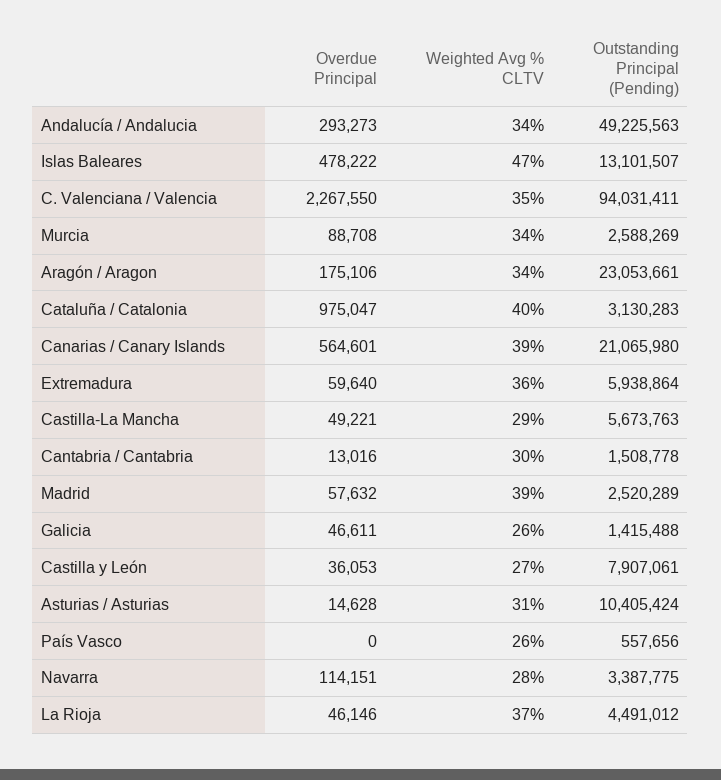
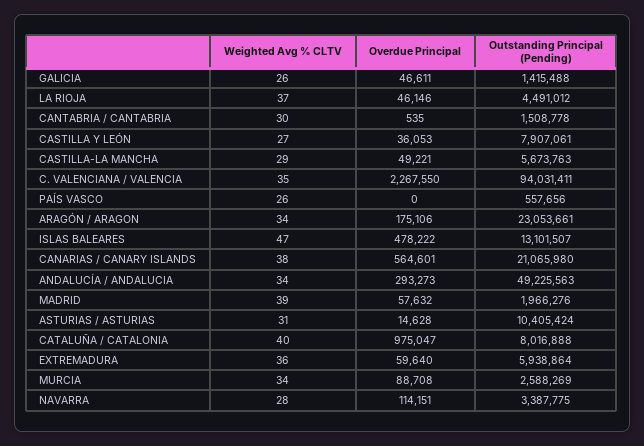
  {
    "Overdue Principal": {
      "Andalucía / Andalucia": 293273,
      "Islas Baleares": 478222,
      "C. Valenciana / Valencia": 2267550,
      "Murcia": 88708,
      "Aragón / Aragon": 175106,
      "Cataluña / Catalonia": 975047,
      "Canarias / Canary Islands": 564601,
      "Extremadura": 59640,
      "Castilla-La Mancha": 49221,
-     "Cantabria / Cantabria": 13016,
+     "Cantabria / Cantabria": 535,
      "Madrid": 57632,
      "Galicia": 46611,
      "Castilla y León": 36053,
      "Asturias / Asturias": 14628,
      "País Vasco": 0,
      "Navarra": 114151,
      "La Rioja": 46146
    },
    "Weighted Avg % CLTV": {
      "Andalucía / Andalucia": 34,
      "Islas Baleares": 47,
      "C. Valenciana / Valencia": 35,
      "Murcia": 34,
      "Aragón / Aragon": 34,
      "Cataluña / Catalonia": 40,
-     "Canarias / Canary Islands": 39,
+     "Canarias / Canary Islands": 38,
      "Extremadura": 36,
      "Castilla-La Mancha": 29,
      "Cantabria / Cantabria": 30,
      "Madrid": 39,
      "Galicia": 26,
      "Castilla y León": 27,
      "Asturias / Asturias": 31,
      "País Vasco": 26,
      "Navarra": 28,
      "La Rioja": 37
    },
    "Outstanding Principal (Pending)": {
      "Andalucía / Andalucia": 49225563,
      "Islas Baleares": 13101507,
      "C. Valenciana / Valencia": 94031411,
      "Murcia": 2588269,
      "Aragón / Aragon": 23053661,
-     "Cataluña / Catalonia": 3130283,
+     "Cataluña / Catalonia": 8016888,
      "Canarias / Canary Islands": 21065980,
      "Extremadura": 5938864,
      "Castilla-La Mancha": 5673763,
      "Cantabria / Cantabria": 1508778,
-     "Madrid": 2520289,
+     "Madrid": 1966276,
      "Galicia": 1415488,
      "Castilla y León": 7907061,
      "Asturias / Asturias": 10405424,
      "País Vasco": 557656,
      "Navarra": 3387775,
      "La Rioja": 4491012
    }
  }

